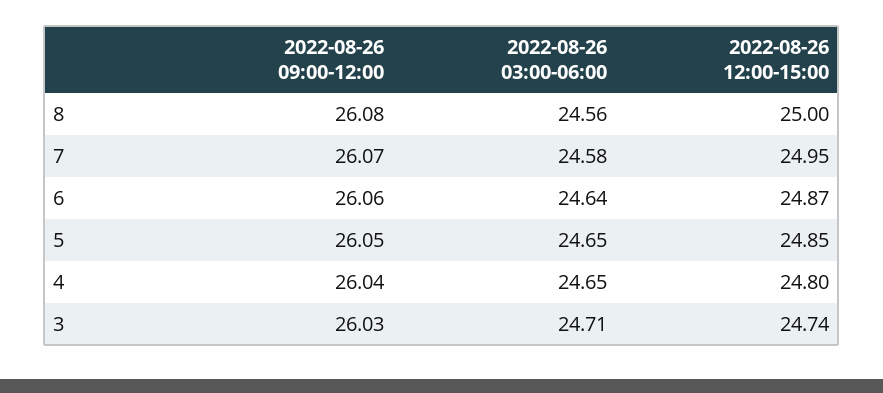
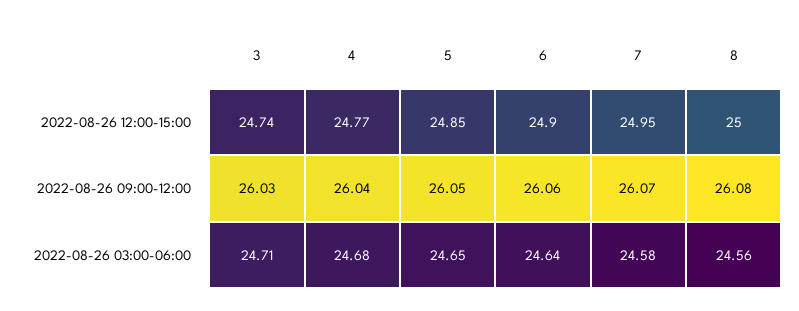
  {
    "2022-08-26 09:00-12:00": {
      "8": 26.08,
      "7": 26.07,
      "6": 26.06,
      "5": 26.05,
      "4": 26.04,
      "3": 26.03
    },
    "2022-08-26 03:00-06:00": {
      "8": 24.56,
      "7": 24.58,
      "6": 24.64,
      "5": 24.65,
-     "4": 24.65,
+     "4": 24.68,
      "3": 24.71
    },
    "2022-08-26 12:00-15:00": {
      "8": 25,
      "7": 24.95,
-     "6": 24.87,
+     "6": 24.9,
      "5": 24.85,
-     "4": 24.8,
+     "4": 24.77,
      "3": 24.74
    }
  }

